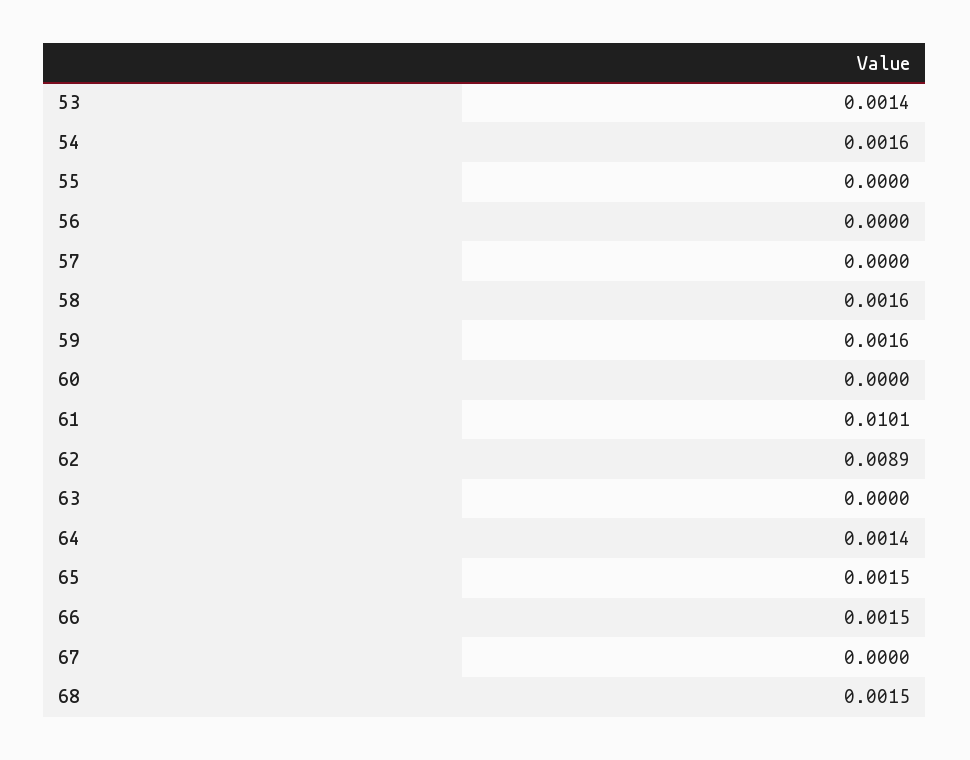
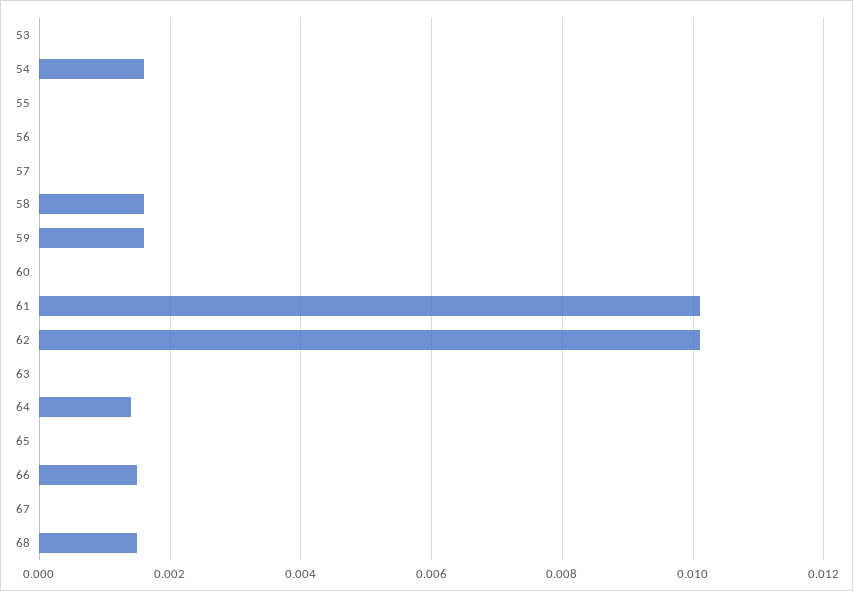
  {
-   "53": 0.0014,
+   "53": 0,
    "54": 0.0016,
    "55": 0,
    "56": 0,
    "57": 0,
    "58": 0.0016,
    "59": 0.0016,
    "60": 0,
    "61": 0.0101,
-   "62": 0.0089,
+   "62": 0.01,
    "63": 0,
    "64": 0.0014,
-   "65": 0.0015,
+   "65": 0,
    "66": 0.0015,
    "67": 0,
    "68": 0.0015
  }

